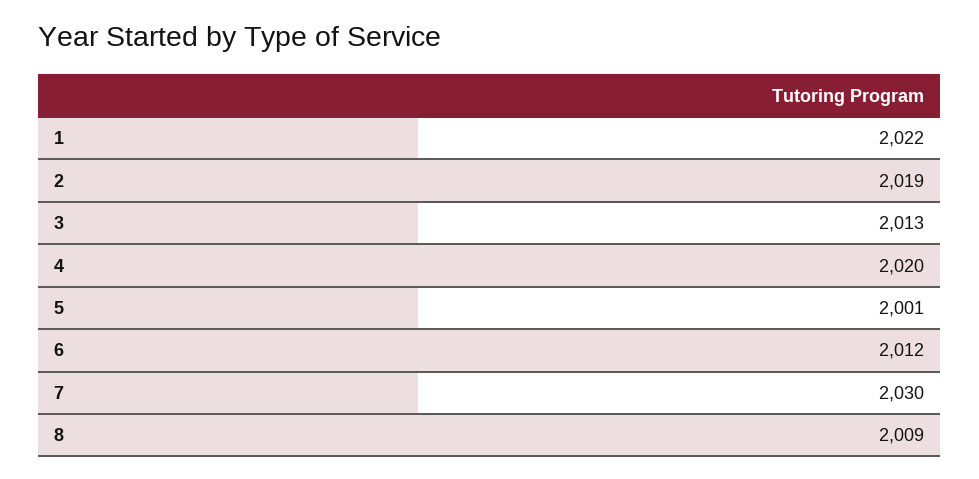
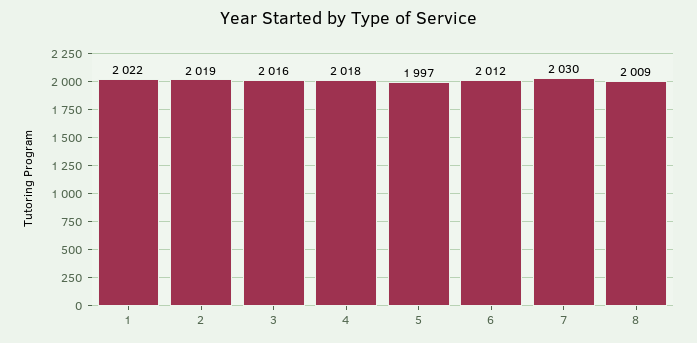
  {
    "1": 2022,
    "2": 2019,
-   "3": 2013,
+   "3": 2016,
-   "4": 2020,
+   "4": 2018,
-   "5": 2001,
+   "5": 1997,
    "6": 2012,
    "7": 2030,
    "8": 2009
  }

